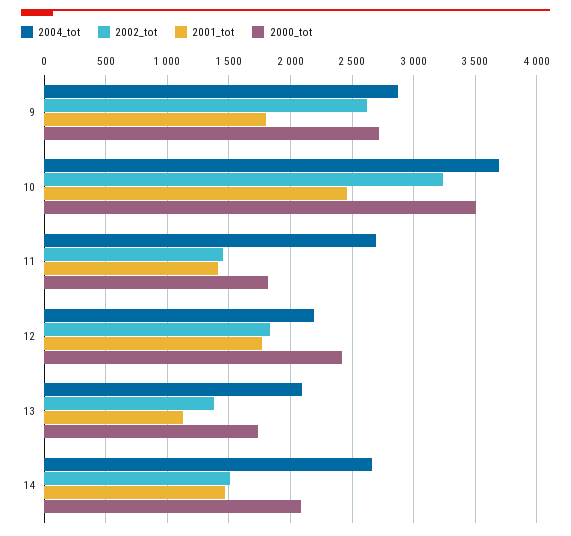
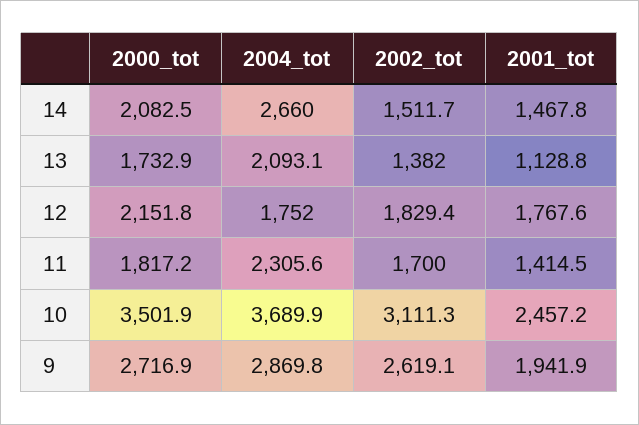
  {
    "2004_tot": {
      "9": 2869.8,
      "10": 3689.9,
-     "11": 2700,
+     "11": 2305.6,
-     "12": 2200,
+     "12": 1752,
      "13": 2093.1,
      "14": 2660
    },
    "2002_tot": {
      "9": 2619.1,
-     "10": 3250,
+     "10": 3111.3,
-     "11": 1450,
+     "11": 1700,
      "12": 1829.4,
      "13": 1382,
      "14": 1511.7
    },
    "2001_tot": {
-     "9": 1800,
+     "9": 1941.9,
      "10": 2457.2,
      "11": 1414.5,
      "12": 1767.6,
      "13": 1128.8,
      "14": 1467.8
    },
    "2000_tot": {
      "9": 2716.9,
      "10": 3501.9,
      "11": 1817.2,
-     "12": 2400,
+     "12": 2151.8,
      "13": 1732.9,
      "14": 2082.5
    }
  }

